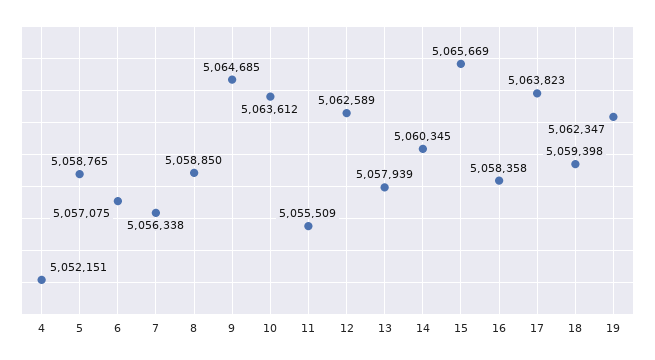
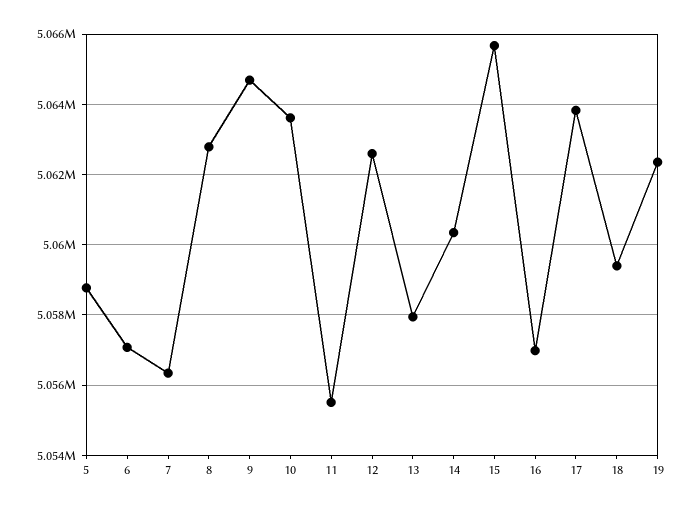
  {
-   "4": 5052151,
    "5": 5058765,
    "6": 5057075,
    "7": 5056338,
-   "8": 5058850,
+   "8": 5062800,
    "9": 5064685,
    "10": 5063612,
    "11": 5055509,
    "12": 5062589,
    "13": 5057939,
    "14": 5060345,
    "15": 5065669,
-   "16": 5058358,
+   "16": 5057000,
    "17": 5063823,
    "18": 5059398,
    "19": 5062347
  }

